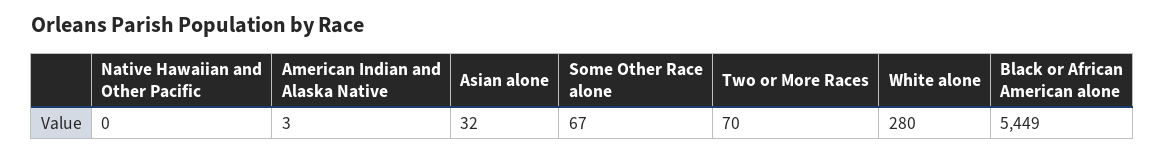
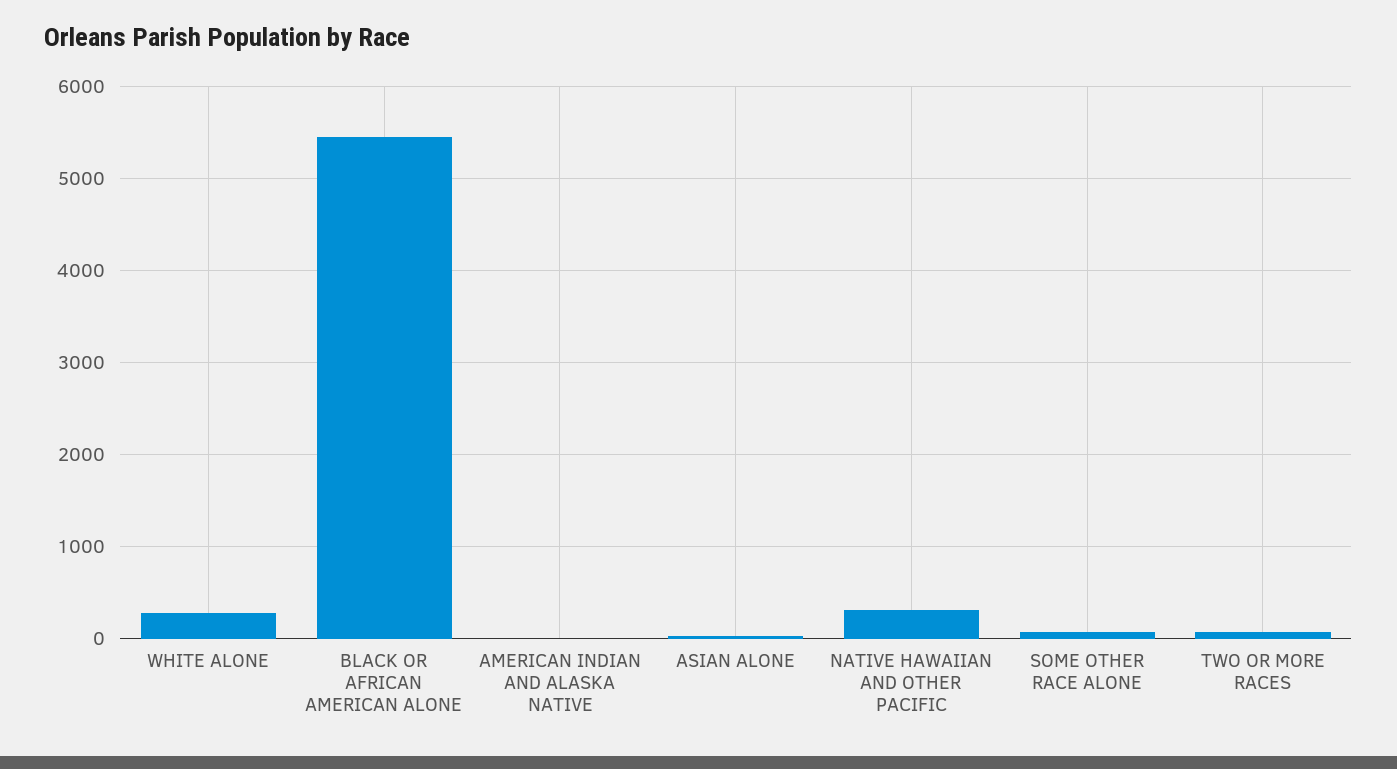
  {
-   "Native Hawaiian and Other Pacific": 0,
+   "Native Hawaiian and Other Pacific": 300,
    "American Indian and Alaska Native": 3,
    "Asian alone": 32,
    "Some Other Race alone": 67,
    "Two or More Races": 70,
    "White alone": 280,
    "Black or African American alone": 5449
  }

